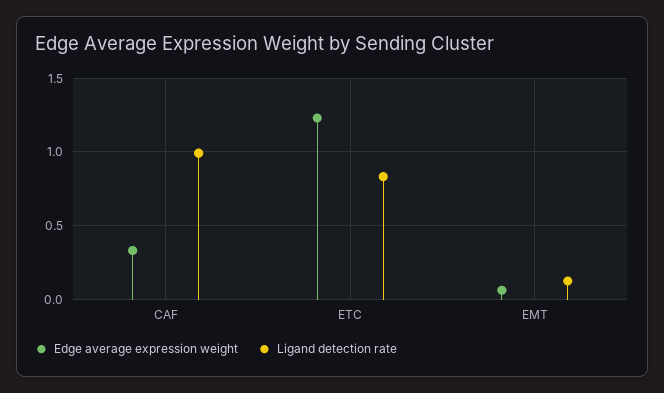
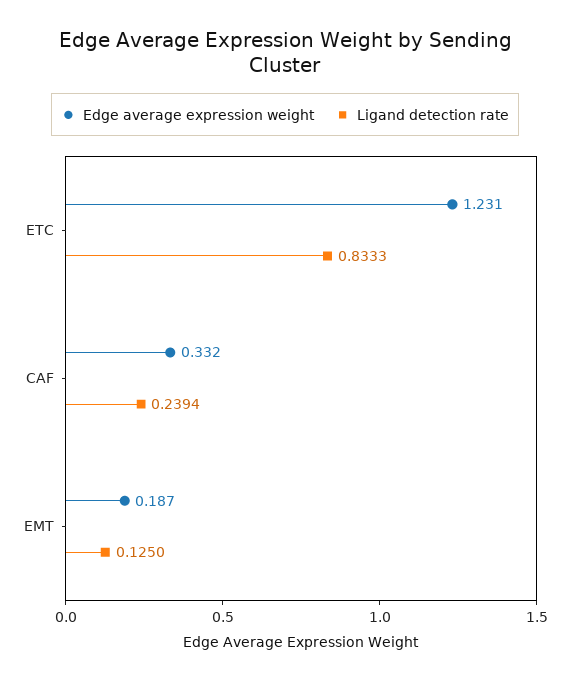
  {
    "Edge average expression weight": {
      "CAF": 0.332,
      "ETC": 1.231,
-     "EMT": 0.05
+     "EMT": 0.187
    },
    "Ligand detection rate": {
-     "CAF": 1,
+     "CAF": 0.2394,
      "ETC": 0.8333,
      "EMT": 0.125
    }
  }

